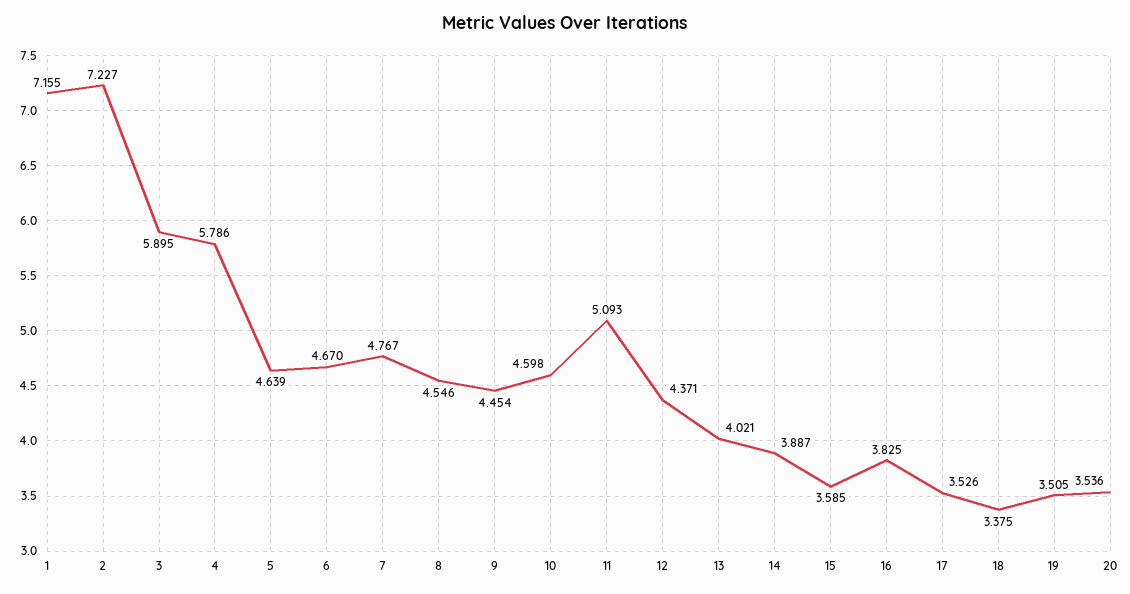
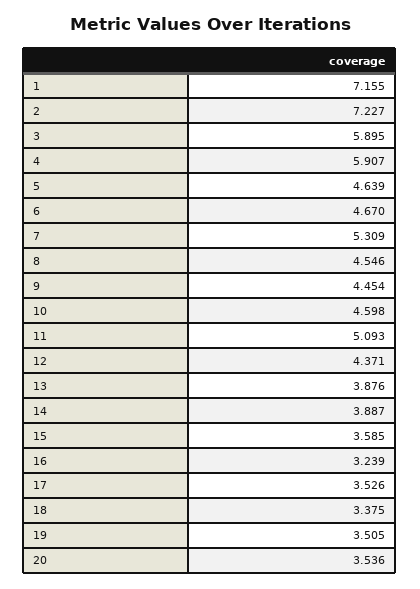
  {
    "1": 7.155,
    "2": 7.227,
    "3": 5.895,
-   "4": 5.786,
+   "4": 5.907,
    "5": 4.639,
    "6": 4.67,
-   "7": 4.767,
+   "7": 5.309,
    "8": 4.546,
    "9": 4.454,
    "10": 4.598,
    "11": 5.093,
    "12": 4.371,
-   "13": 4.021,
+   "13": 3.876,
    "14": 3.887,
    "15": 3.585,
-   "16": 3.825,
+   "16": 3.239,
    "17": 3.526,
    "18": 3.375,
    "19": 3.505,
    "20": 3.536
  }

